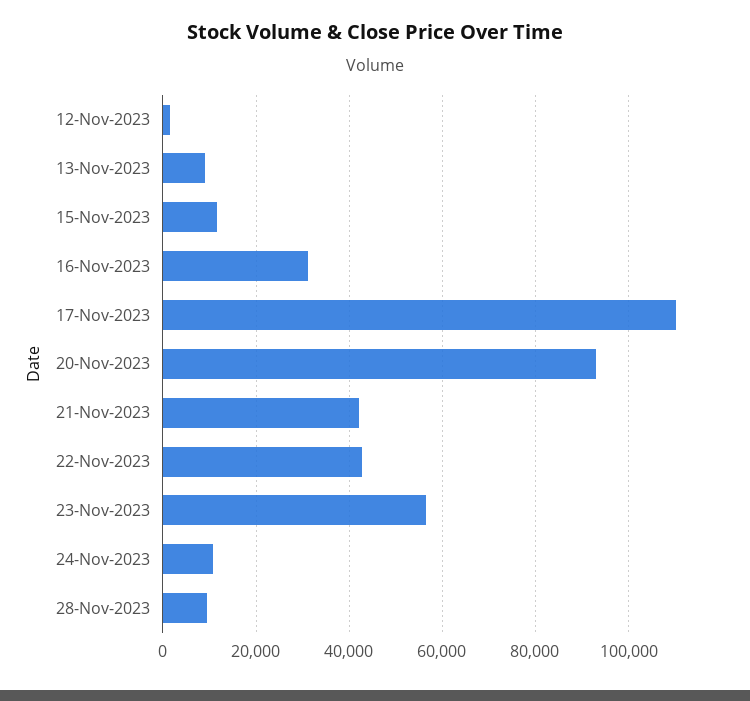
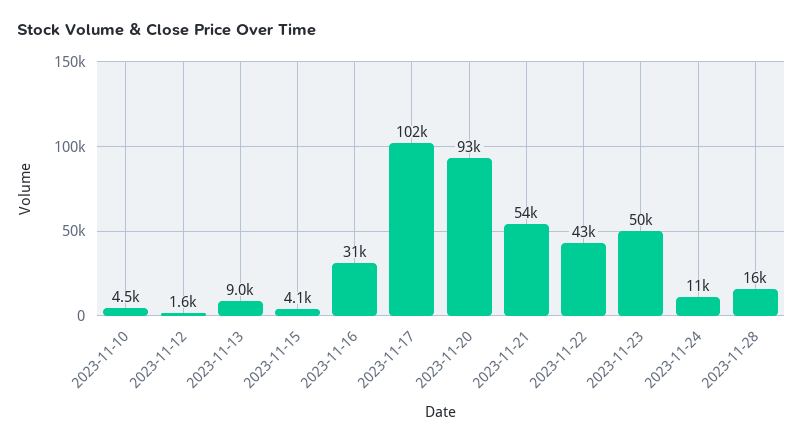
  {
    "12-Nov-2023": 1600,
    "13-Nov-2023": 9000,
-   "15-Nov-2023": 12000,
+   "15-Nov-2023": 4100,
    "16-Nov-2023": 31000,
-   "17-Nov-2023": 110000,
+   "17-Nov-2023": 102000,
    "20-Nov-2023": 93000,
-   "21-Nov-2023": 42000,
+   "21-Nov-2023": 54000,
    "22-Nov-2023": 43000,
-   "23-Nov-2023": 56000,
+   "23-Nov-2023": 50000,
    "24-Nov-2023": 11000,
-   "28-Nov-2023": 10000
+   "28-Nov-2023": 16000,
+   "2023-11-10": 4500
  }

